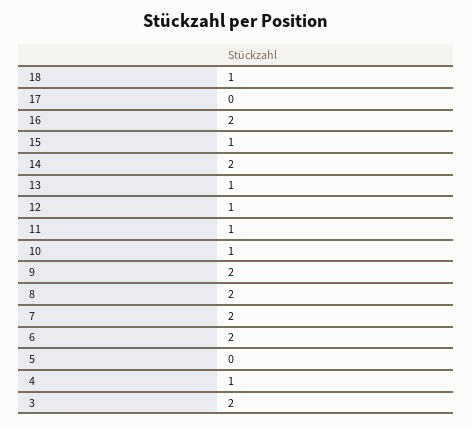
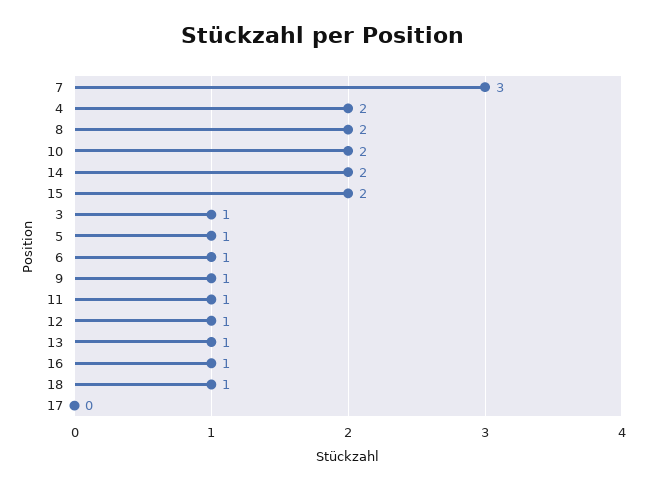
  {
    "18": 1,
    "17": 0,
-   "16": 2,
+   "16": 1,
-   "15": 1,
+   "15": 2,
    "14": 2,
    "13": 1,
    "12": 1,
    "11": 1,
-   "10": 1,
+   "10": 2,
-   "9": 2,
+   "9": 1,
    "8": 2,
-   "7": 2,
+   "7": 3,
-   "6": 2,
+   "6": 1,
-   "5": 0,
+   "5": 1,
-   "4": 1,
+   "4": 2,
-   "3": 2
+   "3": 1
  }

